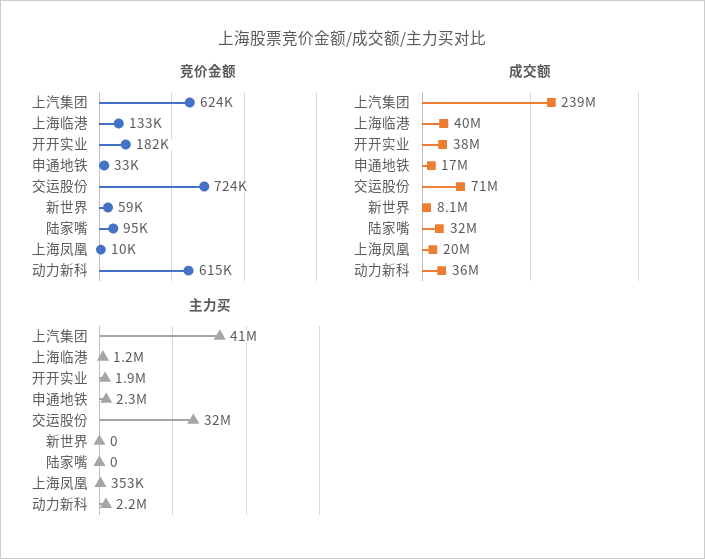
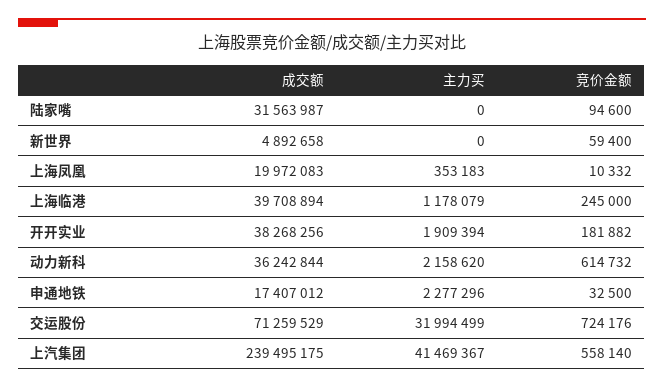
  {
    "竞价金额": {
-     "上汽集团": 624000,
+     "上汽集团": 558140,
-     "上海临港": 133000,
+     "上海临港": 245000,
      "开开实业": 181882,
      "申通地铁": 32500,
      "交运股份": 724176,
      "新世界": 59400,
      "陆家嘴": 94600,
      "上海凤凰": 10332,
      "动力新科": 614732
    },
    "成交额": {
      "上汽集团": 239495175,
      "上海临港": 39708894,
      "开开实业": 38268256,
      "申通地铁": 17407012,
      "交运股份": 71259529,
-     "新世界": 8100000,
+     "新世界": 4892658,
      "陆家嘴": 31563987,
      "上海凤凰": 19972083,
      "动力新科": 36242844
    },
    "主力买": {
      "上汽集团": 41469367,
      "上海临港": 1178079,
      "开开实业": 1909394,
      "申通地铁": 2277296,
      "交运股份": 31994499,
      "新世界": 0,
      "陆家嘴": 0,
      "上海凤凰": 353183,
      "动力新科": 2158620
    }
  }

